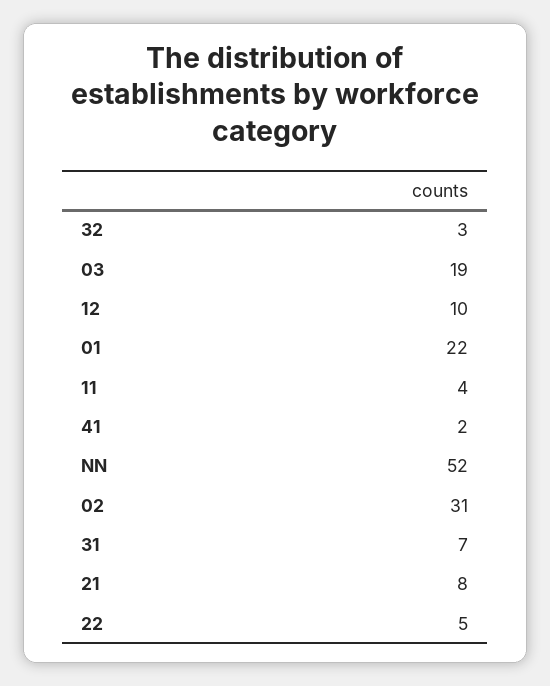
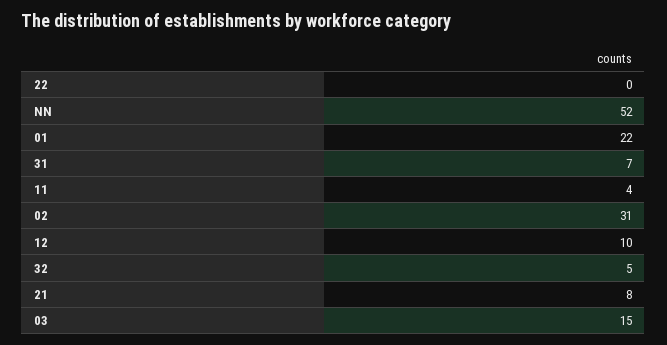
  {
-   "32": 3,
+   "32": 5,
-   "03": 19,
+   "03": 15,
    "12": 10,
    "01": 22,
    "11": 4,
-   "41": 2,
    "NN": 52,
    "02": 31,
    "31": 7,
    "21": 8,
-   "22": 5
+   "22": 0
  }

